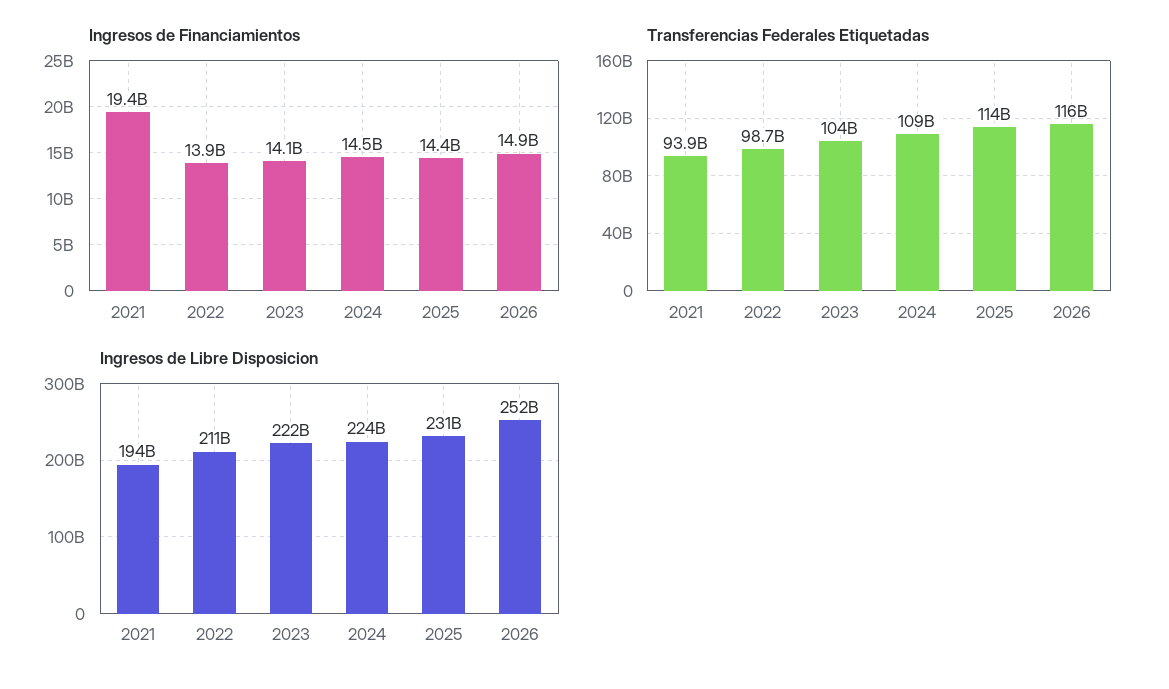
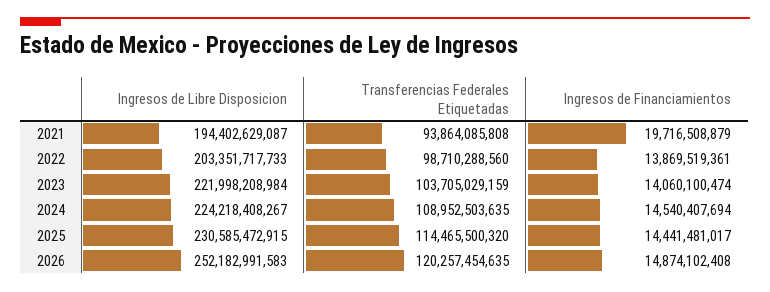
  {
    "Ingresos de Financiamientos": {
-     "2021": 19400000000,
+     "2021": 19716508879,
      "2022": 13869519361,
      "2023": 14060100474,
      "2024": 14540407694,
      "2025": 14441481017,
      "2026": 14874102408
    },
    "Transferencias Federales Etiquetadas": {
      "2021": 93864085808,
      "2022": 98710288560,
      "2023": 103705029159,
      "2024": 108952503635,
      "2025": 114465500320,
-     "2026": 116000000000
+     "2026": 120257454635
    },
    "Ingresos de Libre Disposicion": {
      "2021": 194402629087,
-     "2022": 211000000000,
+     "2022": 203351717733,
      "2023": 221998208984,
      "2024": 224218408267,
      "2025": 230585472915,
      "2026": 252182991583
    }
  }

